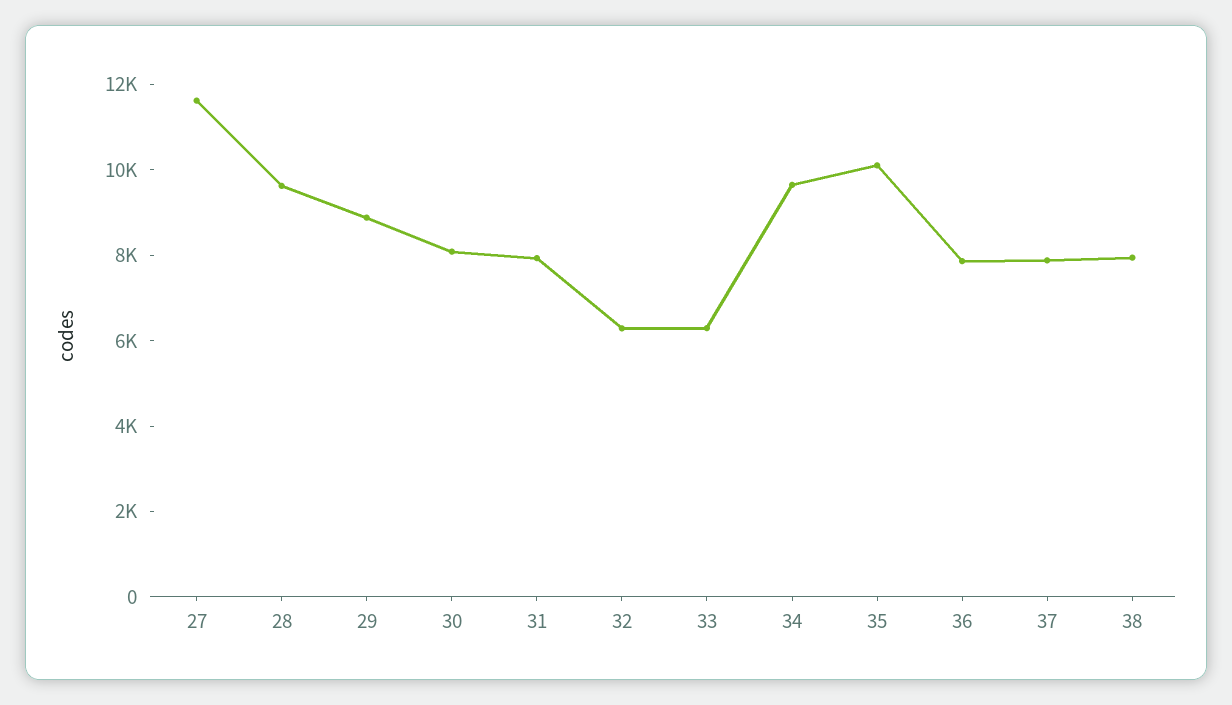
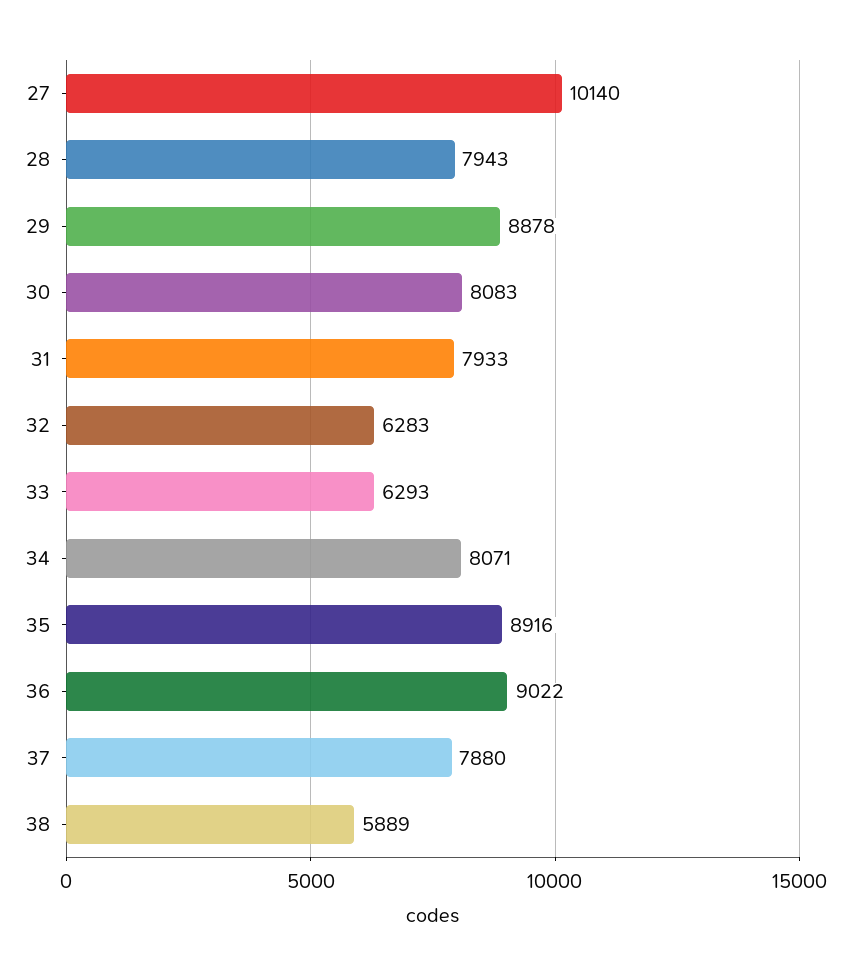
  {
-   "27": 11500,
+   "27": 10140,
-   "28": 9500,
+   "28": 7943,
    "29": 8878,
    "30": 8083,
    "31": 7933,
    "32": 6283,
    "33": 6293,
-   "34": 9500,
+   "34": 8071,
-   "35": 10000,
+   "35": 8916,
-   "36": 8000,
+   "36": 9022,
    "37": 7880,
-   "38": 8000
+   "38": 5889
  }

